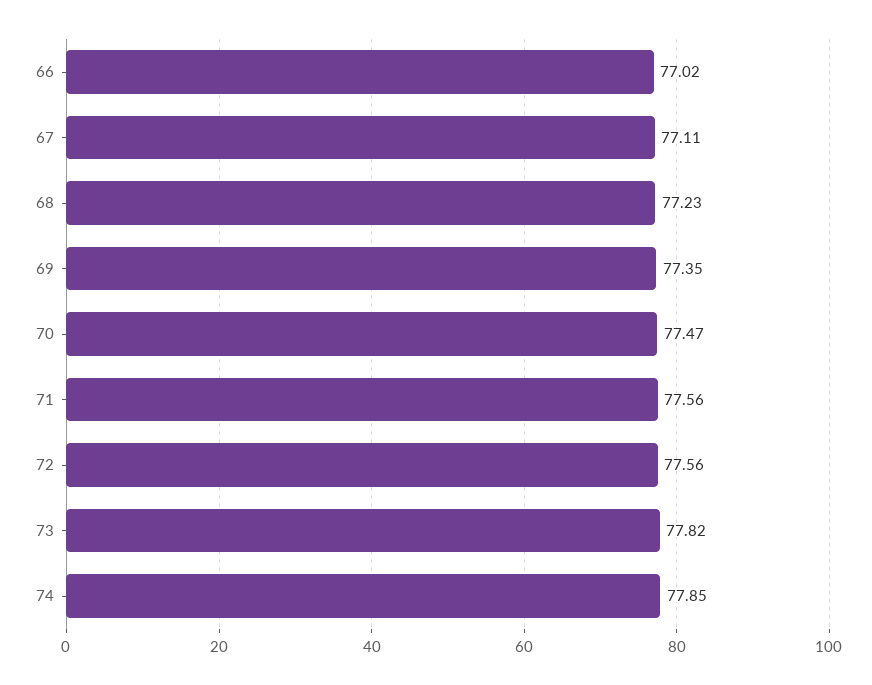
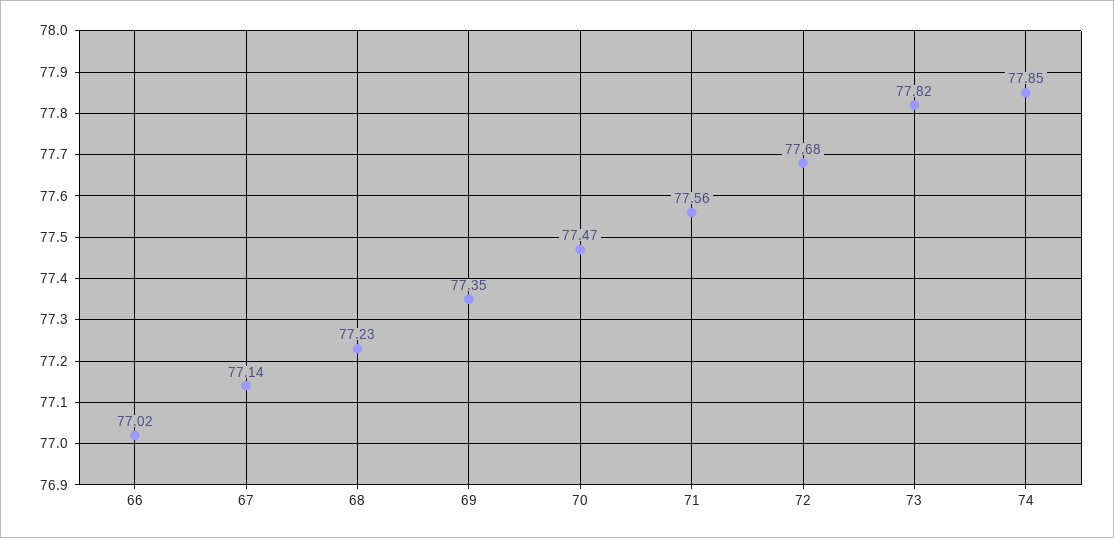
  {
    "66": 77.02,
-   "67": 77.11,
+   "67": 77.14,
    "68": 77.23,
    "69": 77.35,
    "70": 77.47,
    "71": 77.56,
-   "72": 77.56,
+   "72": 77.68,
    "73": 77.82,
    "74": 77.85
  }

